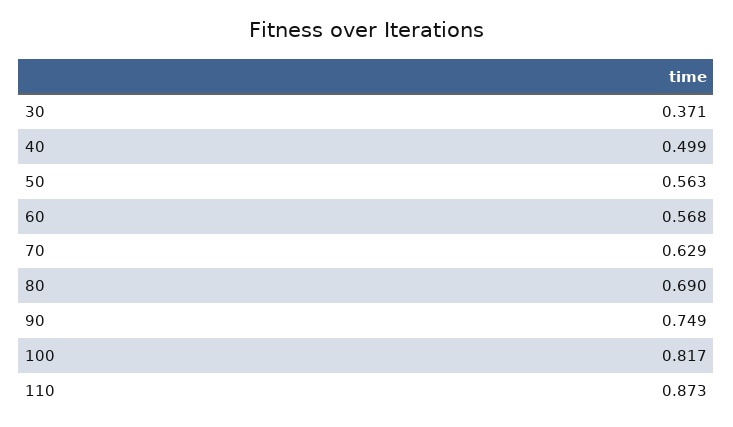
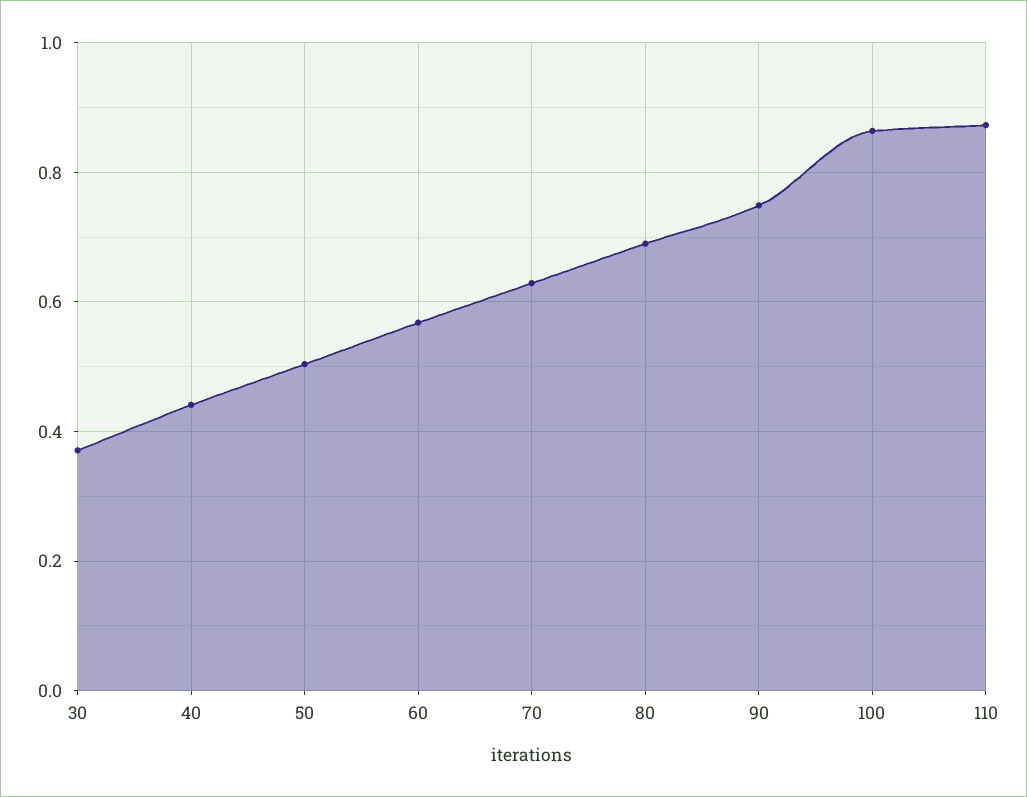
  {
    "30": 0.371,
-   "40": 0.499,
+   "40": 0.44,
-   "50": 0.563,
+   "50": 0.5,
    "60": 0.568,
    "70": 0.629,
    "80": 0.69,
    "90": 0.749,
-   "100": 0.817,
+   "100": 0.86,
    "110": 0.873
  }

